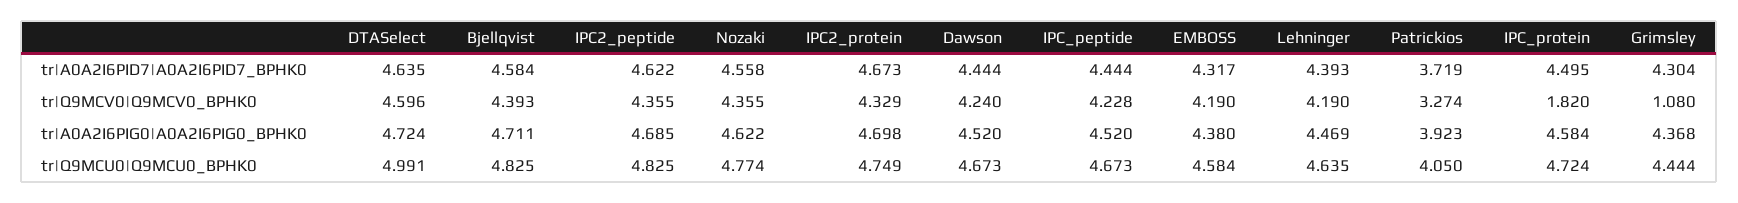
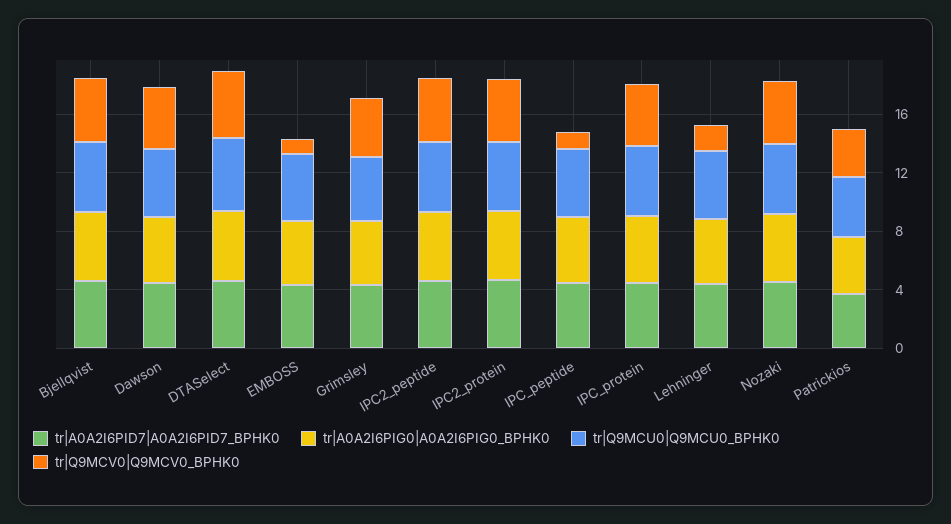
  {
    "tr|A0A2I6PID7|A0A2I6PID7_BPHK0": {
      "DTASelect": 4.635,
      "Bjellqvist": 4.584,
      "IPC2_peptide": 4.622,
      "Nozaki": 4.558,
      "IPC2_protein": 4.673,
      "Dawson": 4.444,
      "IPC_peptide": 4.444,
      "EMBOSS": 4.317,
      "Lehninger": 4.393,
      "Patrickios": 3.719,
      "IPC_protein": 4.495,
      "Grimsley": 4.304
    },
    "tr|Q9MCV0|Q9MCV0_BPHK0": {
      "DTASelect": 4.596,
      "Bjellqvist": 4.393,
      "IPC2_peptide": 4.355,
      "Nozaki": 4.355,
      "IPC2_protein": 4.329,
      "Dawson": 4.24,
-     "IPC_peptide": 4.228,
+     "IPC_peptide": 1,
-     "EMBOSS": 4.19,
+     "EMBOSS": 1,
-     "Lehninger": 4.19,
+     "Lehninger": 2,
      "Patrickios": 3.274,
-     "IPC_protein": 1.82,
+     "IPC_protein": 4,
-     "Grimsley": 1.08
+     "Grimsley": 4
    },
    "tr|A0A2I6PIG0|A0A2I6PIG0_BPHK0": {
      "DTASelect": 4.724,
      "Bjellqvist": 4.711,
      "IPC2_peptide": 4.685,
      "Nozaki": 4.622,
      "IPC2_protein": 4.698,
      "Dawson": 4.52,
      "IPC_peptide": 4.52,
      "EMBOSS": 4.38,
      "Lehninger": 4.469,
      "Patrickios": 3.923,
      "IPC_protein": 4.584,
      "Grimsley": 4.368
    },
    "tr|Q9MCU0|Q9MCU0_BPHK0": {
      "DTASelect": 4.991,
      "Bjellqvist": 4.825,
      "IPC2_peptide": 4.825,
      "Nozaki": 4.774,
      "IPC2_protein": 4.749,
      "Dawson": 4.673,
      "IPC_peptide": 4.673,
      "EMBOSS": 4.584,
      "Lehninger": 4.635,
      "Patrickios": 4.05,
      "IPC_protein": 4.724,
      "Grimsley": 4.444
    }
  }

